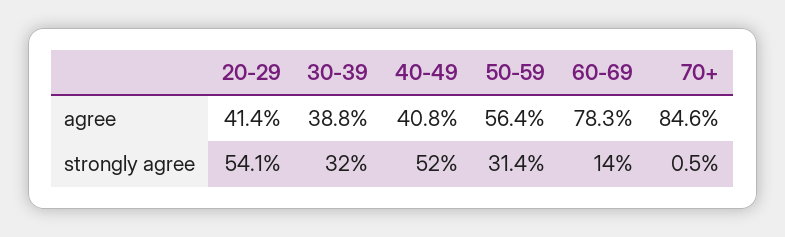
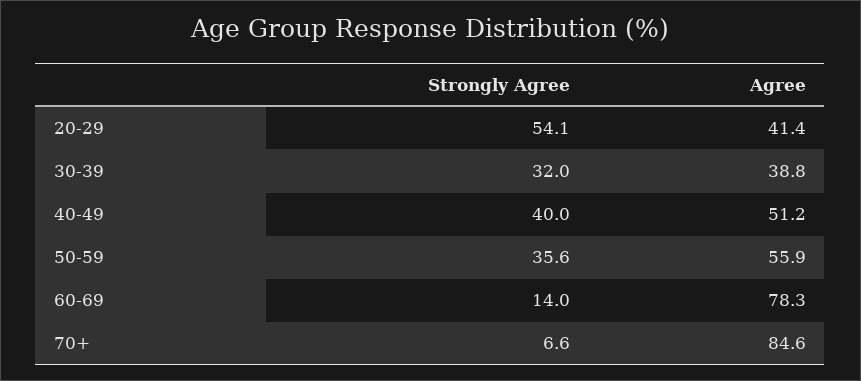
  {
    "20-29": {
      "agree": 41.4,
      "strongly agree": 54.1
    },
    "30-39": {
      "agree": 38.8,
      "strongly agree": 32
    },
    "40-49": {
-     "agree": 40.8,
+     "agree": 51.2,
-     "strongly agree": 52
+     "strongly agree": 40
    },
    "50-59": {
-     "agree": 56.4,
+     "agree": 55.9,
-     "strongly agree": 31.4
+     "strongly agree": 35.6
    },
    "60-69": {
      "agree": 78.3,
      "strongly agree": 14
    },
    "70+": {
      "agree": 84.6,
-     "strongly agree": 0.5
+     "strongly agree": 6.6
    }
  }

